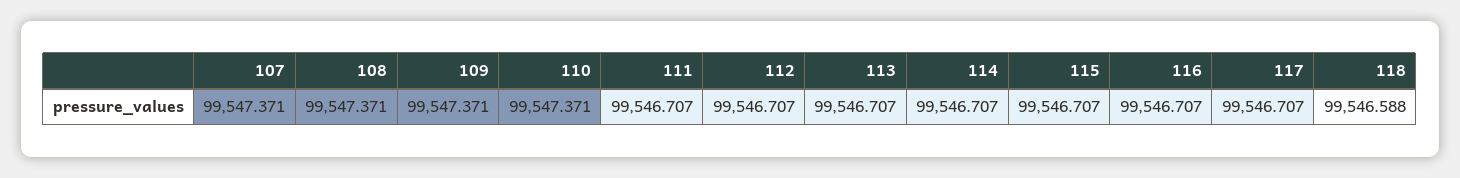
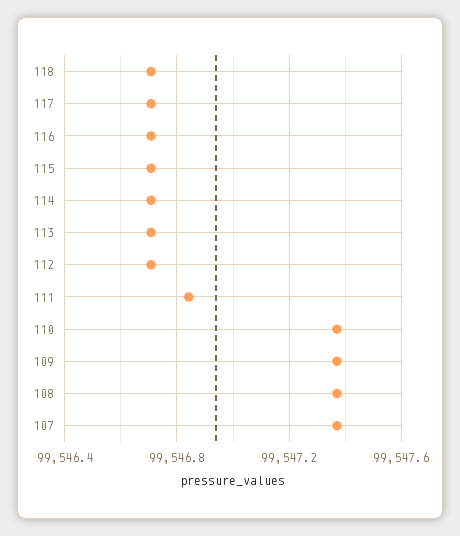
  {
    "107": 99547.371,
    "108": 99547.371,
    "109": 99547.371,
    "110": 99547.371,
-   "111": 99546.707,
+   "111": 99546.85,
    "112": 99546.707,
    "113": 99546.707,
    "114": 99546.707,
    "115": 99546.707,
    "116": 99546.707,
    "117": 99546.707,
-   "118": 99546.588
+   "118": 99546.7
  }

